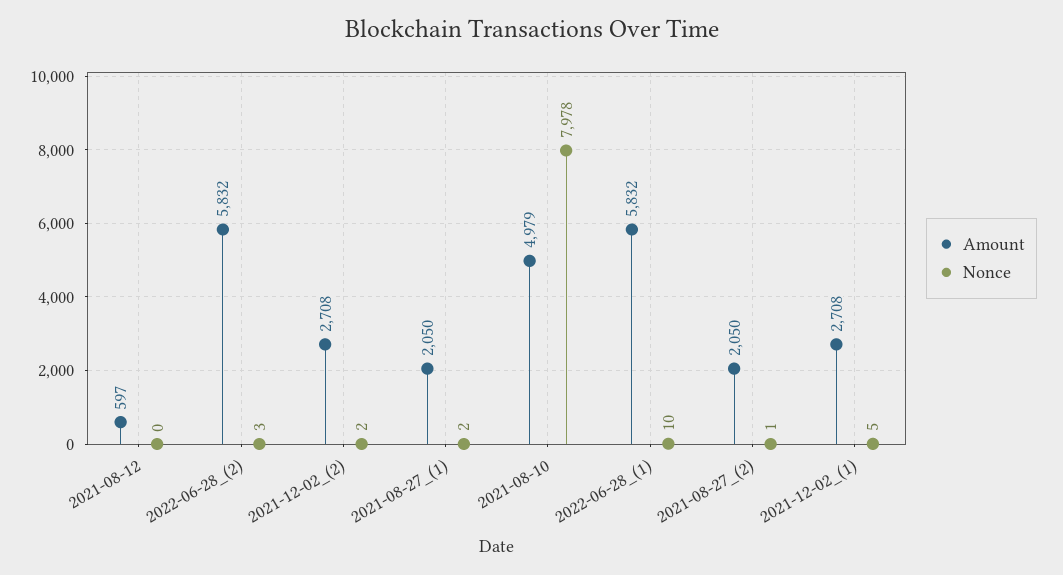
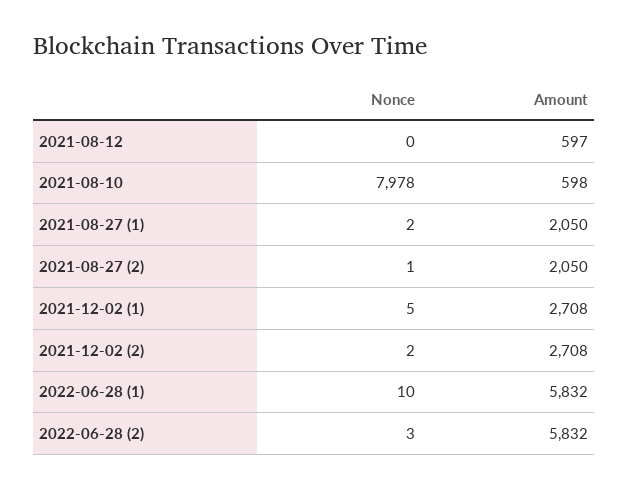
  {
    "Amount": {
      "2021-08-12": 597,
      "2022-06-28_(2)": 5832,
      "2021-12-02_(2)": 2708,
      "2021-08-27_(1)": 2050,
-     "2021-08-10": 4979,
+     "2021-08-10": 598,
      "2022-06-28_(1)": 5832,
      "2021-08-27_(2)": 2050,
      "2021-12-02_(1)": 2708
    },
    "Nonce": {
      "2021-08-12": 0,
      "2022-06-28_(2)": 3,
      "2021-12-02_(2)": 2,
      "2021-08-27_(1)": 2,
      "2021-08-10": 7978,
      "2022-06-28_(1)": 10,
      "2021-08-27_(2)": 1,
      "2021-12-02_(1)": 5
    }
  }

